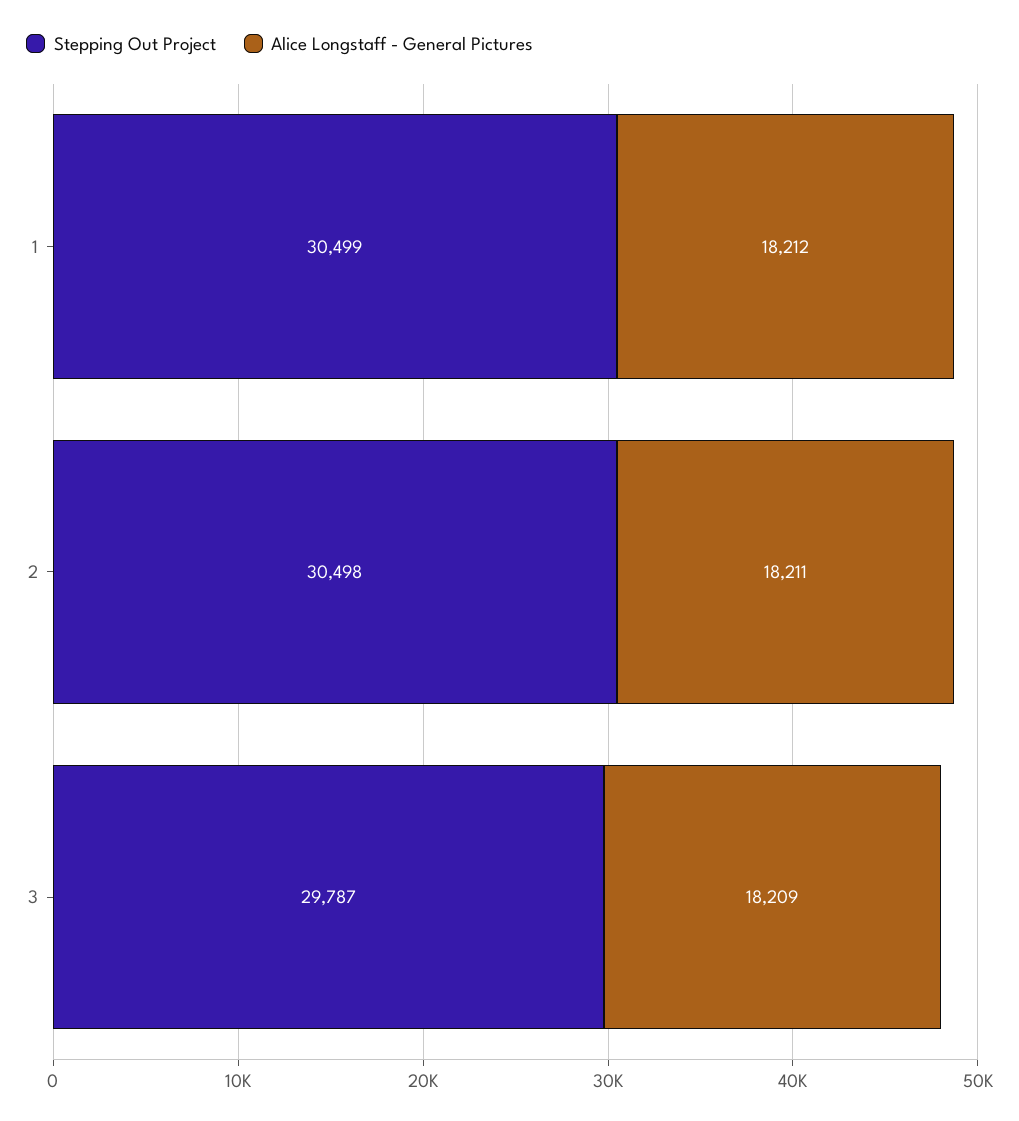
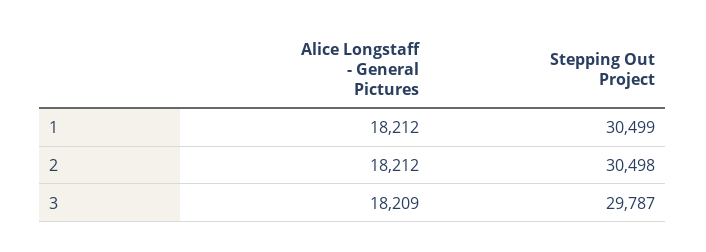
  {
    "Stepping Out Project": {
      "1": 30499,
      "2": 30498,
      "3": 29787
    },
    "Alice Longstaff - General Pictures": {
      "1": 18212,
-     "2": 18211,
+     "2": 18212,
      "3": 18209
    }
  }

